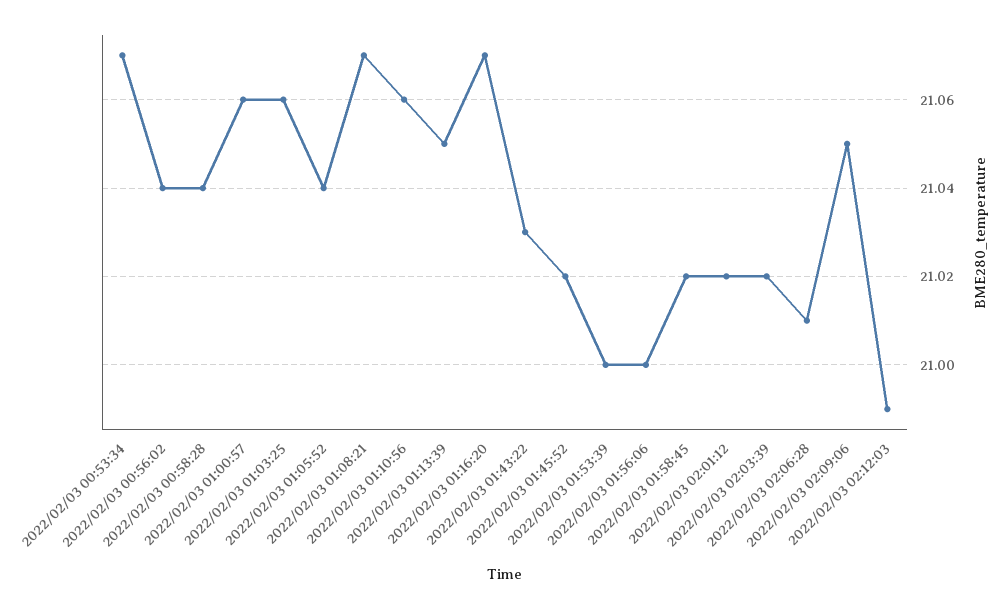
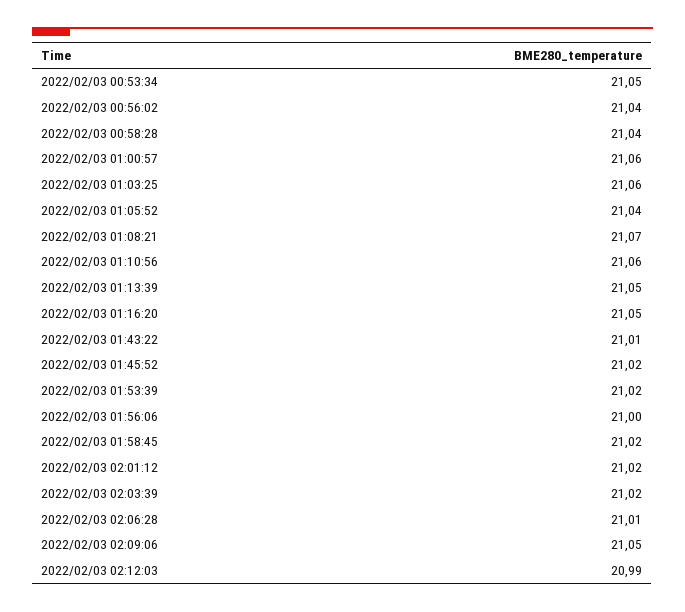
  {
-   "2022/02/03 00:53:34": 21.07,
+   "2022/02/03 00:53:34": 21.05,
    "2022/02/03 00:56:02": 21.04,
    "2022/02/03 00:58:28": 21.04,
    "2022/02/03 01:00:57": 21.06,
    "2022/02/03 01:03:25": 21.06,
    "2022/02/03 01:05:52": 21.04,
    "2022/02/03 01:08:21": 21.07,
    "2022/02/03 01:10:56": 21.06,
    "2022/02/03 01:13:39": 21.05,
-   "2022/02/03 01:16:20": 21.07,
+   "2022/02/03 01:16:20": 21.05,
-   "2022/02/03 01:43:22": 21.03,
+   "2022/02/03 01:43:22": 21.01,
    "2022/02/03 01:45:52": 21.02,
-   "2022/02/03 01:53:39": 21,
+   "2022/02/03 01:53:39": 21.02,
    "2022/02/03 01:56:06": 21,
    "2022/02/03 01:58:45": 21.02,
    "2022/02/03 02:01:12": 21.02,
    "2022/02/03 02:03:39": 21.02,
    "2022/02/03 02:06:28": 21.01,
    "2022/02/03 02:09:06": 21.05,
    "2022/02/03 02:12:03": 20.99
  }

